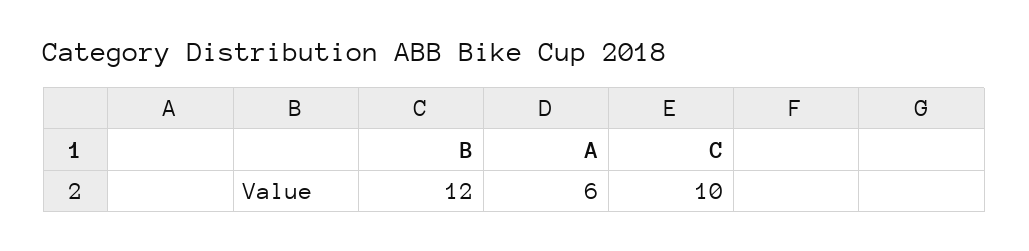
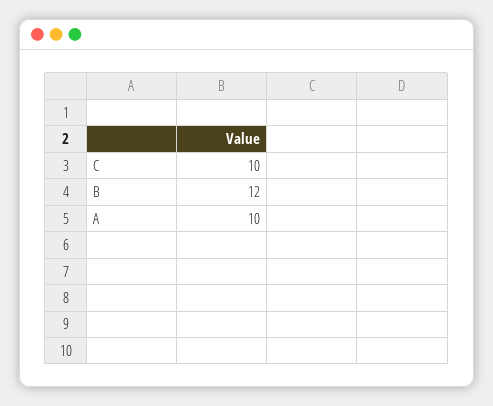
  {
    "B": 12,
-   "A": 6,
+   "A": 10,
    "C": 10
  }

